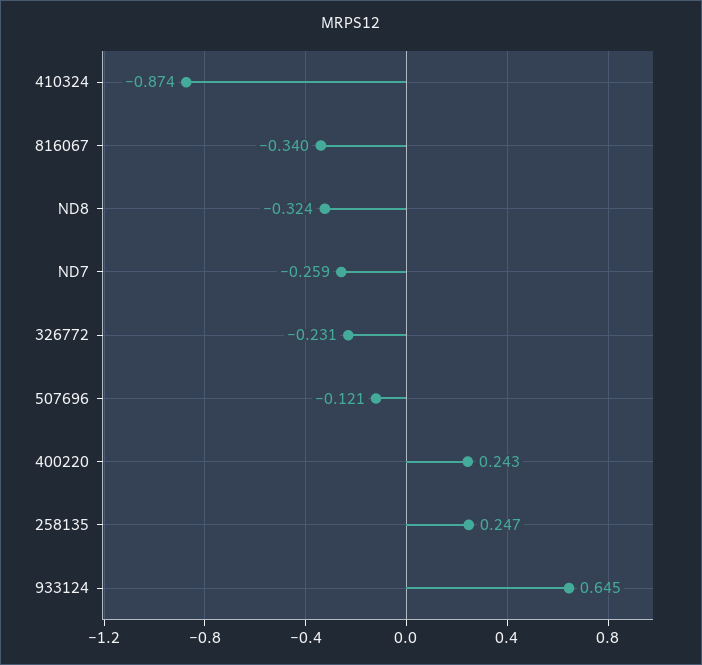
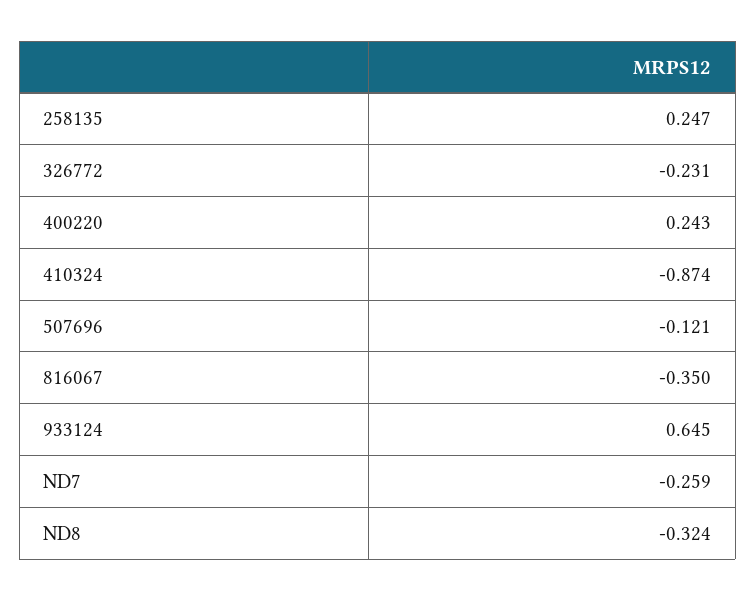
  {
    "410324": -0.874,
-   "816067": -0.34,
+   "816067": -0.35,
    "ND8": -0.324,
    "ND7": -0.259,
    "326772": -0.231,
    "507696": -0.121,
    "400220": 0.243,
    "258135": 0.247,
    "933124": 0.645
  }

